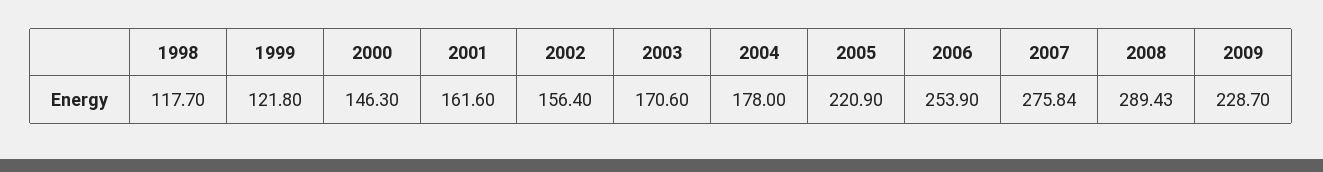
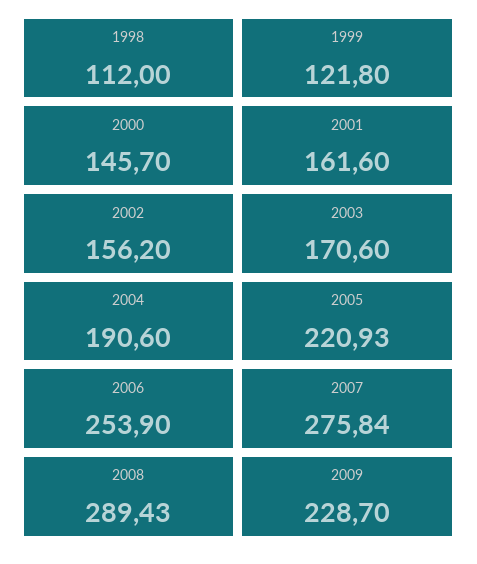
  {
-   "1998": 117.7,
+   "1998": 112,
    "1999": 121.8,
-   "2000": 146.3,
+   "2000": 145.7,
    "2001": 161.6,
-   "2002": 156.4,
+   "2002": 156.2,
    "2003": 170.6,
-   "2004": 178,
+   "2004": 190.6,
-   "2005": 220.9,
+   "2005": 220.93,
    "2006": 253.9,
    "2007": 275.84,
    "2008": 289.43,
    "2009": 228.7
  }

